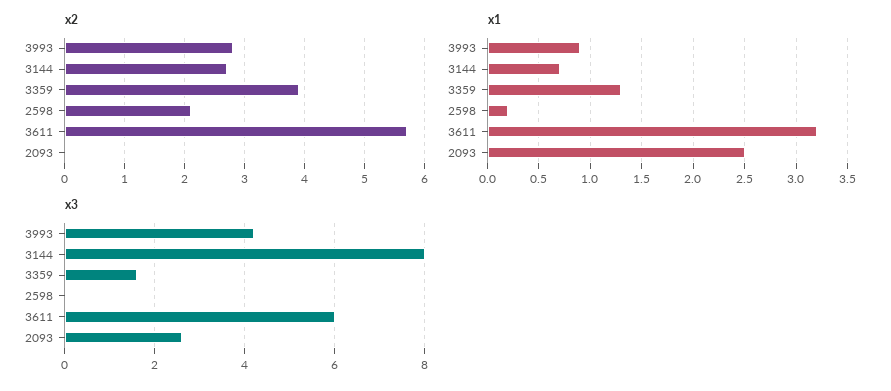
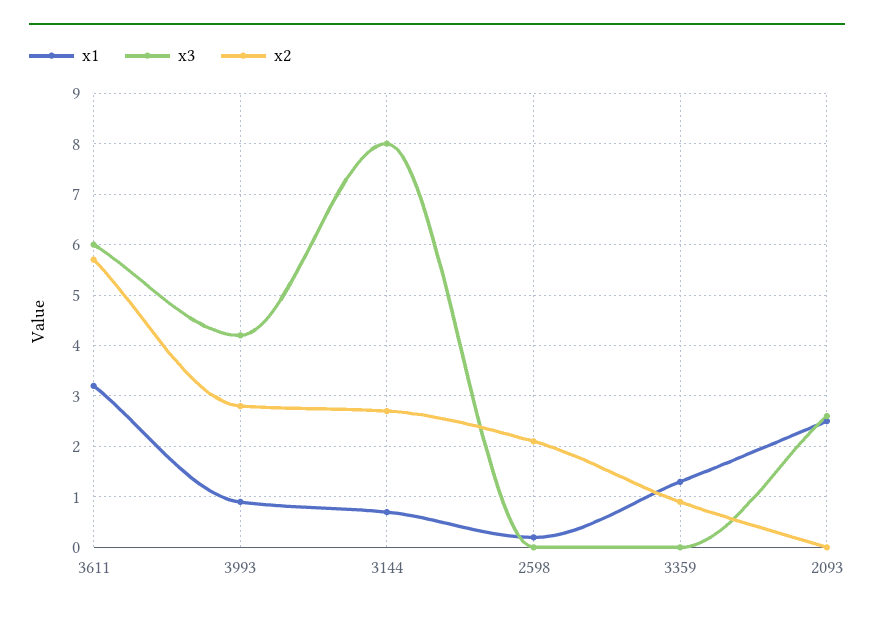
  {
    "x2": {
      "3993": 2.8,
      "3144": 2.7,
-     "3359": 3.9,
+     "3359": 1,
      "2598": 2.1,
      "3611": 5.7,
      "2093": 0
    },
    "x1": {
      "3993": 0.9,
      "3144": 0.7,
      "3359": 1.3,
      "2598": 0.2,
      "3611": 3.2,
      "2093": 2.5
    },
    "x3": {
      "3993": 4,
      "3144": 8,
-     "3359": 1.5,
+     "3359": 0,
      "2598": 0,
      "3611": 6,
      "2093": 2.5
    }
  }

